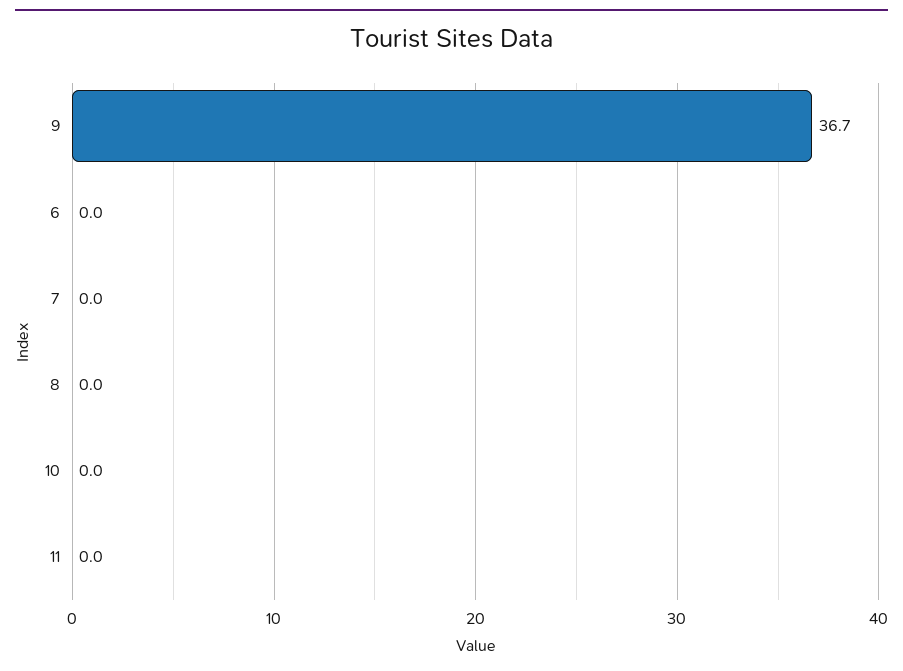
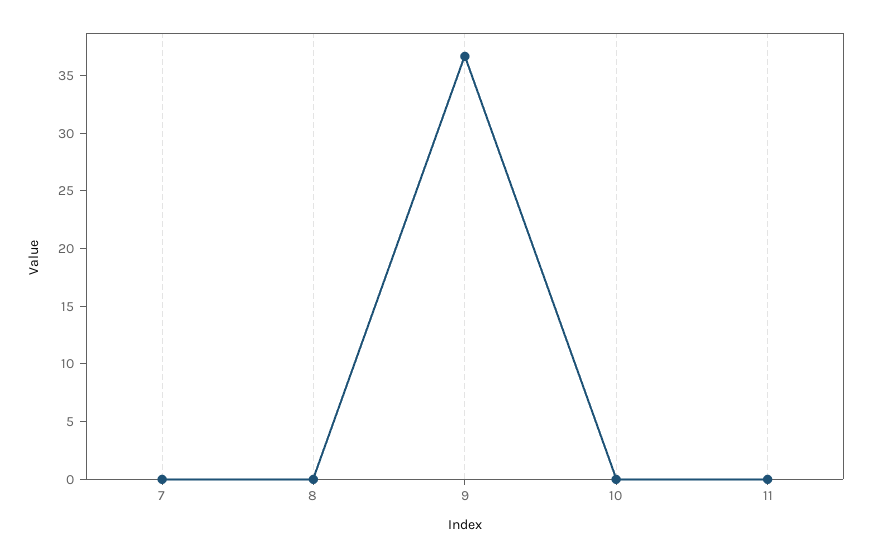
  {
    "9": 36.7,
-   "6": 0,
    "7": 0,
    "8": 0,
    "10": 0,
    "11": 0
  }

